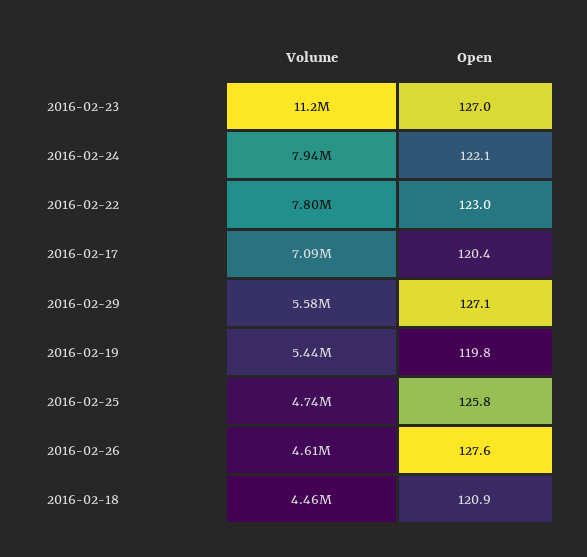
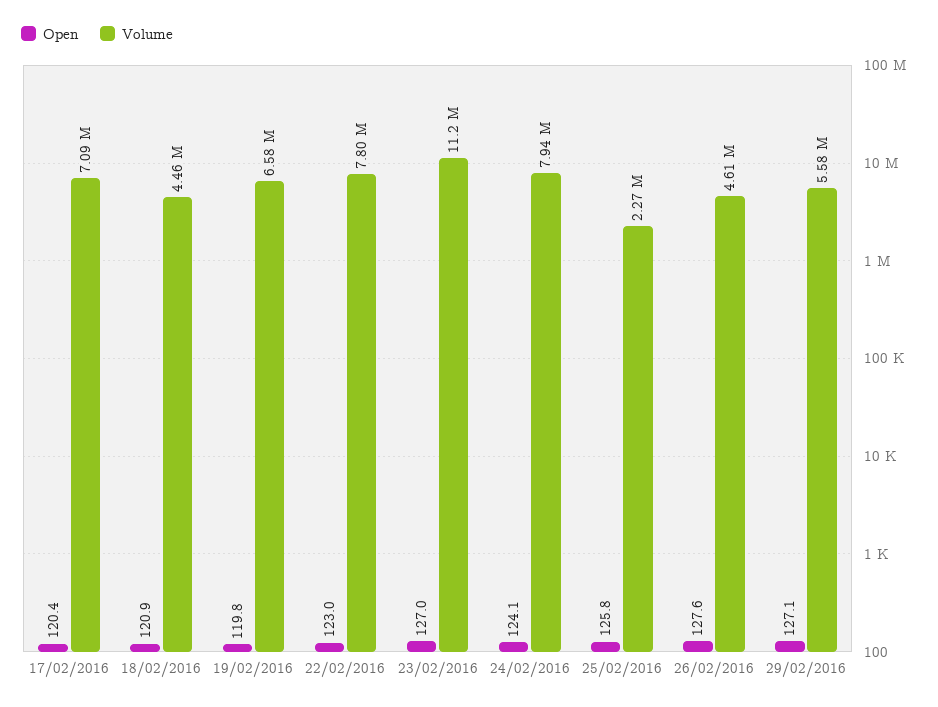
  {
    "Volume": {
      "2016-02-23": 11200000,
      "2016-02-24": 7940000,
      "2016-02-22": 7800000,
      "2016-02-17": 7090000,
      "2016-02-29": 5580000,
-     "2016-02-19": 5440000,
+     "2016-02-19": 6580000,
-     "2016-02-25": 4740000,
+     "2016-02-25": 2270000,
      "2016-02-26": 4610000,
      "2016-02-18": 4460000
    },
    "Open": {
      "2016-02-23": 127,
-     "2016-02-24": 122.1,
+     "2016-02-24": 124.1,
      "2016-02-22": 123,
      "2016-02-17": 120.4,
      "2016-02-29": 127.1,
      "2016-02-19": 119.8,
      "2016-02-25": 125.8,
      "2016-02-26": 127.6,
      "2016-02-18": 120.9
    }
  }

